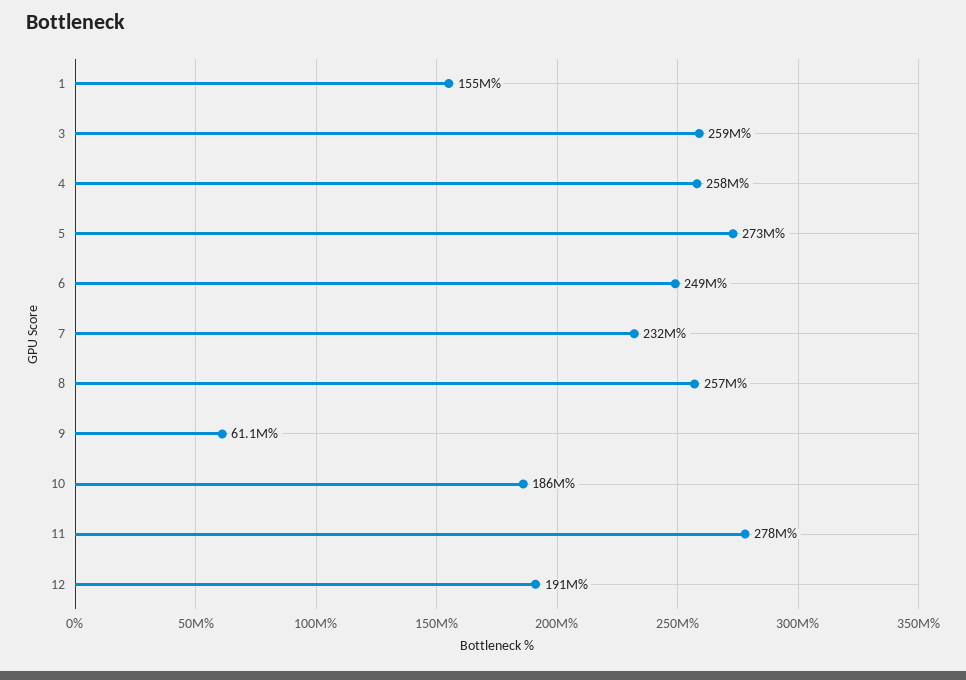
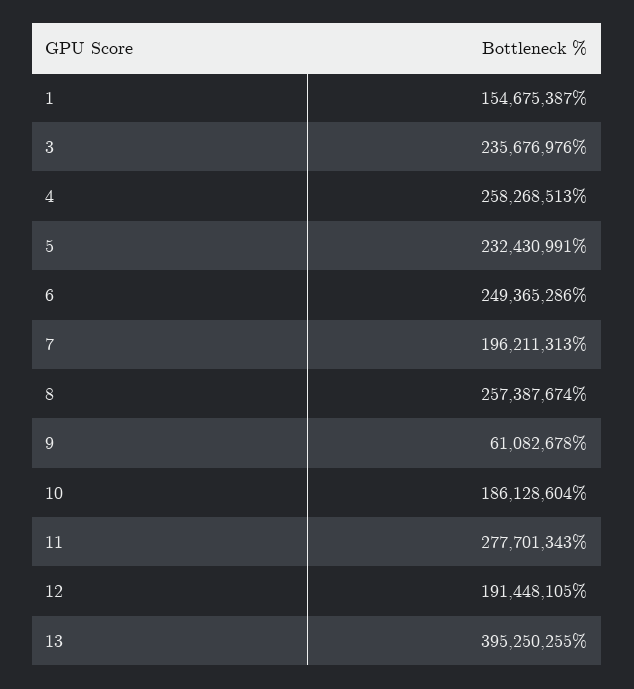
  {
    "1": 154675387,
-   "3": 259000000,
+   "3": 235676976,
    "4": 258268513,
-   "5": 273000000,
+   "5": 232430991,
    "6": 249365286,
-   "7": 232000000,
+   "7": 196211313,
    "8": 257387674,
    "9": 61082678,
    "10": 186128604,
    "11": 277701343,
-   "12": 191448105
+   "12": 191448105,
+   "13": 395250255
  }

